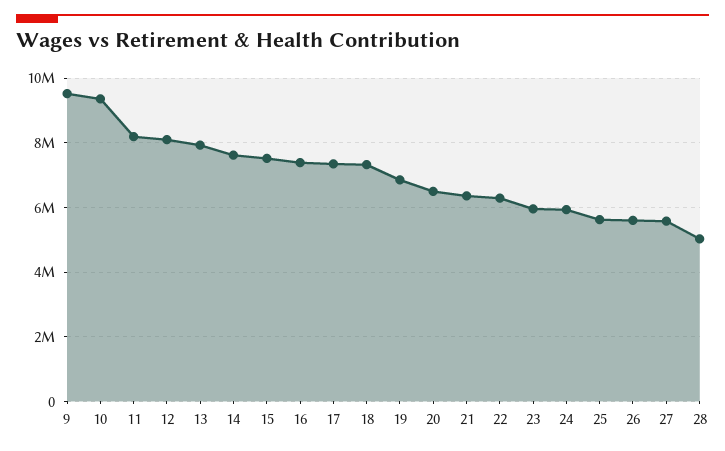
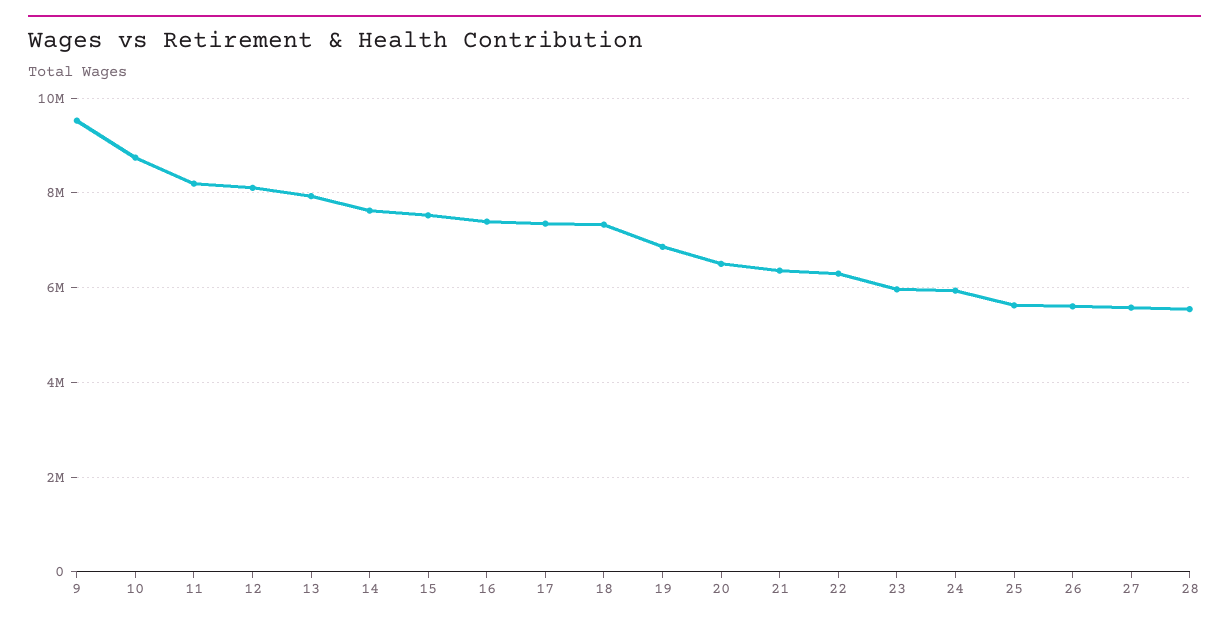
  {
    "9": 9600000,
-   "10": 9400000,
+   "10": 8800000,
    "11": 8200000,
    "12": 8200000,
    "13": 8000000,
    "14": 7600000,
    "15": 7600000,
    "16": 7400000,
    "17": 7400000,
    "18": 7400000,
    "19": 6800000,
    "20": 6600000,
    "21": 6400000,
    "22": 6200000,
    "23": 6000000,
    "24": 6000000,
    "25": 5600000,
    "26": 5600000,
    "27": 5600000,
-   "28": 5000000
+   "28": 5600000
  }

